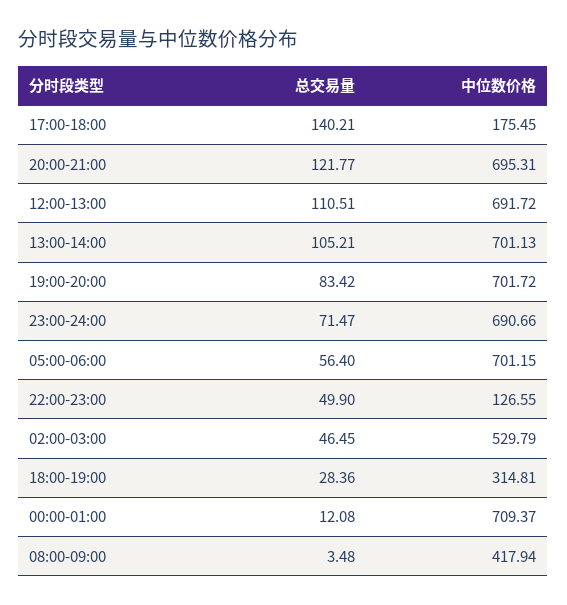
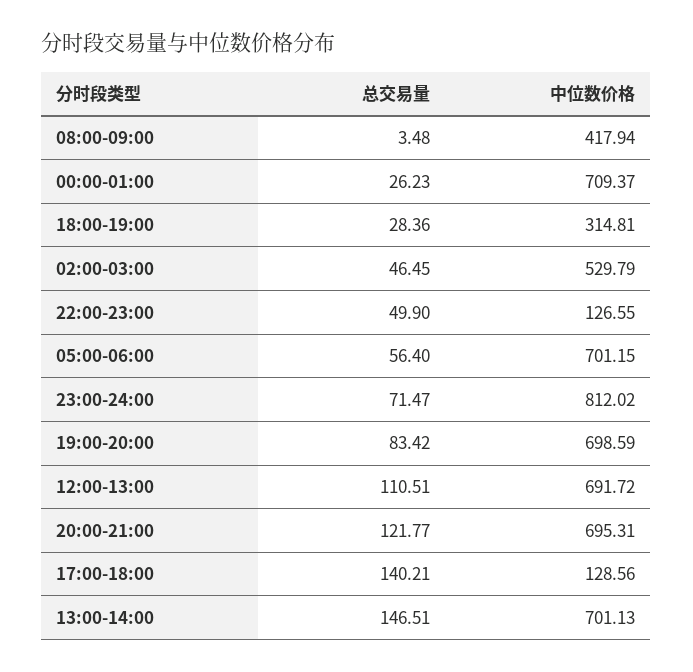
  {
    "总交易量": {
      "17:00-18:00": 140.21,
      "20:00-21:00": 121.77,
      "12:00-13:00": 110.51,
-     "13:00-14:00": 105.21,
+     "13:00-14:00": 146.51,
      "19:00-20:00": 83.42,
      "23:00-24:00": 71.47,
      "05:00-06:00": 56.4,
      "22:00-23:00": 49.9,
      "02:00-03:00": 46.45,
      "18:00-19:00": 28.36,
-     "00:00-01:00": 12.08,
+     "00:00-01:00": 26.23,
      "08:00-09:00": 3.48
    },
    "中位数价格": {
-     "17:00-18:00": 175.45,
+     "17:00-18:00": 128.56,
      "20:00-21:00": 695.31,
      "12:00-13:00": 691.72,
      "13:00-14:00": 701.13,
-     "19:00-20:00": 701.72,
+     "19:00-20:00": 698.59,
-     "23:00-24:00": 690.66,
+     "23:00-24:00": 812.02,
      "05:00-06:00": 701.15,
      "22:00-23:00": 126.55,
      "02:00-03:00": 529.79,
      "18:00-19:00": 314.81,
      "00:00-01:00": 709.37,
      "08:00-09:00": 417.94
    }
  }

